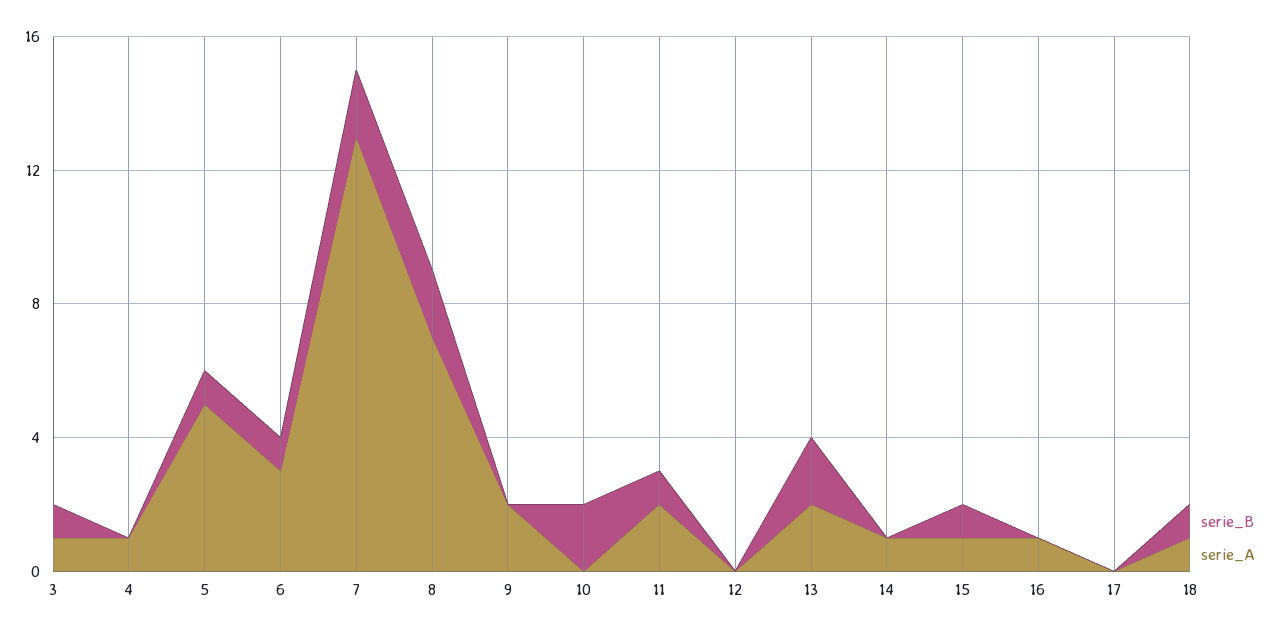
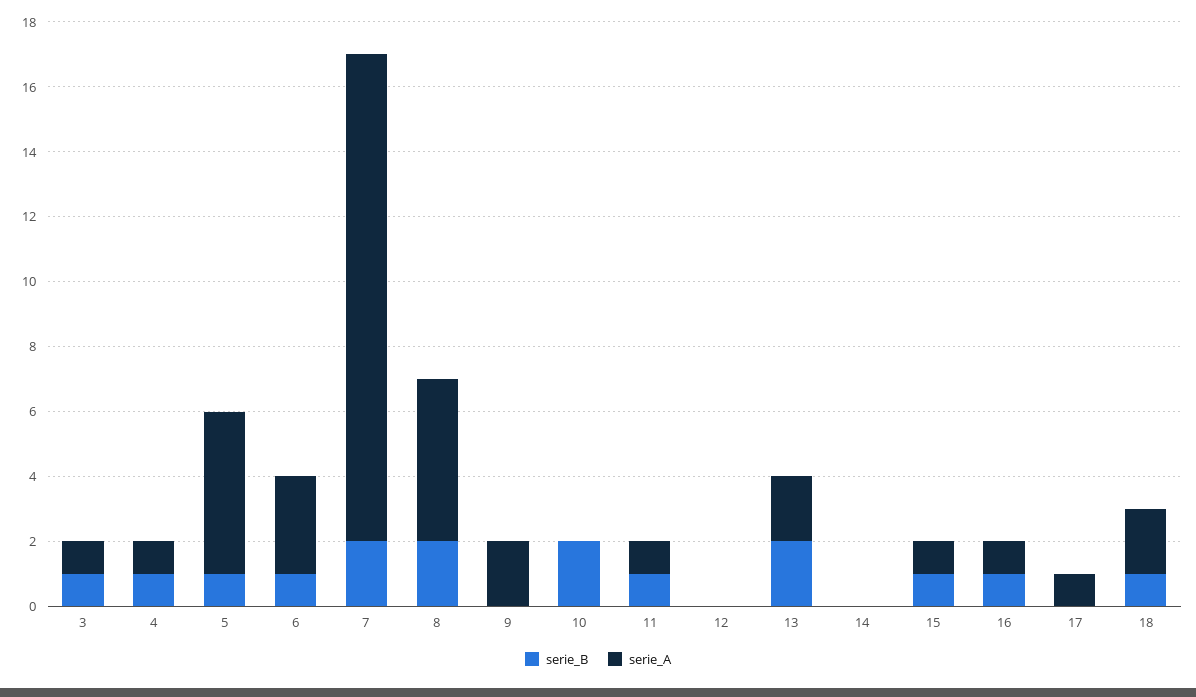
  {
    "serie_B": {
      "3": 1,
-     "4": 0,
+     "4": 1,
      "5": 1,
      "6": 1,
      "7": 2,
      "8": 2,
      "9": 0,
      "10": 2,
      "11": 1,
      "12": 0,
      "13": 2,
      "14": 0,
      "15": 1,
-     "16": 0,
+     "16": 1,
      "17": 0,
      "18": 1
    },
    "serie_A": {
      "3": 1,
      "4": 1,
      "5": 5,
      "6": 3,
-     "7": 13,
+     "7": 15,
-     "8": 7,
+     "8": 5,
      "9": 2,
      "10": 0,
-     "11": 2,
+     "11": 1,
      "12": 0,
      "13": 2,
-     "14": 1,
+     "14": 0,
      "15": 1,
      "16": 1,
-     "17": 0,
+     "17": 1,
-     "18": 1
+     "18": 2
    }
  }

